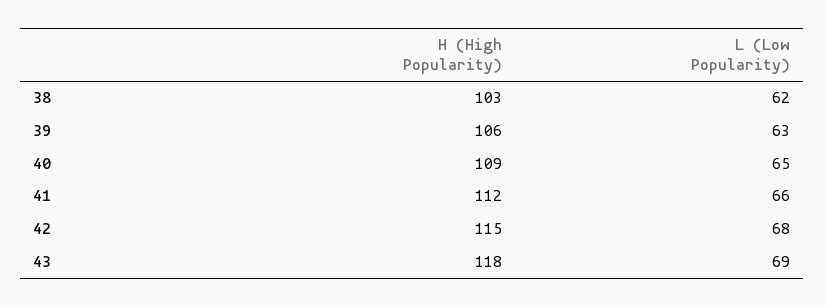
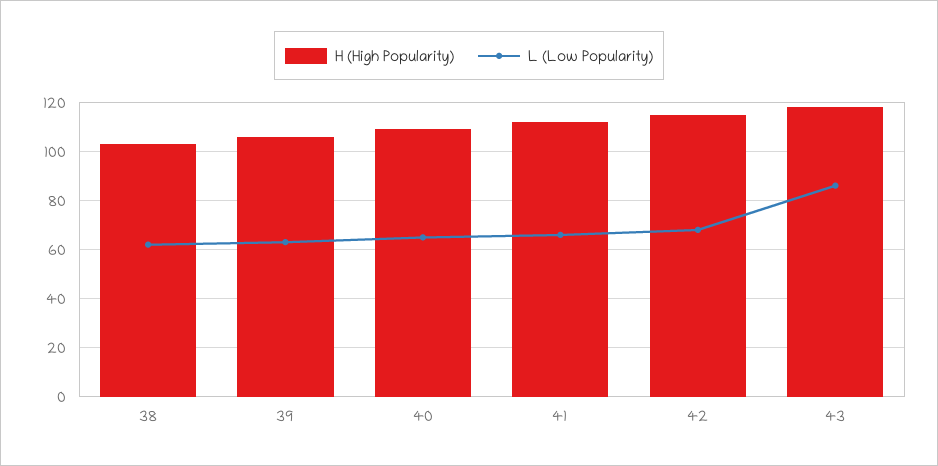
  {
    "H (High Popularity)": {
      "38": 103,
      "39": 106,
      "40": 109,
      "41": 112,
      "42": 115,
      "43": 118
    },
    "L (Low Popularity)": {
      "38": 62,
      "39": 63,
      "40": 65,
      "41": 66,
      "42": 68,
-     "43": 69
+     "43": 85
    }
  }

